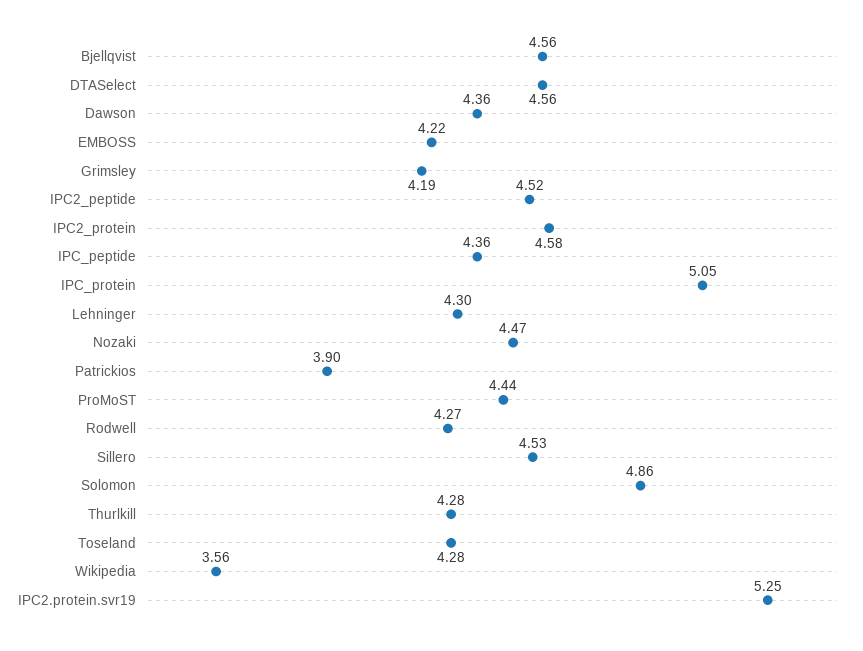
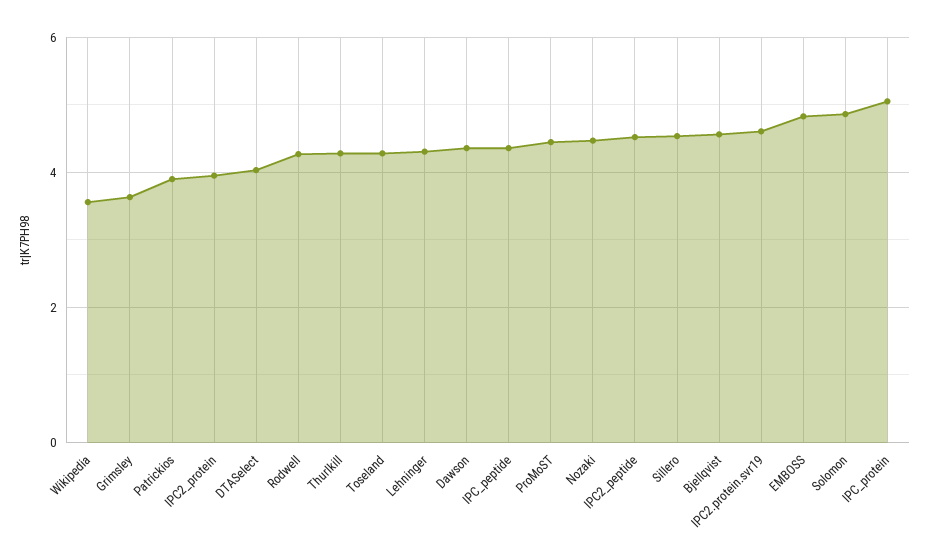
  {
    "Bjellqvist": 4.56,
-   "DTASelect": 4.56,
+   "DTASelect": 4,
    "Dawson": 4.36,
-   "EMBOSS": 4.22,
+   "EMBOSS": 4.8,
-   "Grimsley": 4.19,
+   "Grimsley": 3.6,
    "IPC2_peptide": 4.52,
-   "IPC2_protein": 4.58,
+   "IPC2_protein": 4,
    "IPC_peptide": 4.36,
    "IPC_protein": 5.05,
    "Lehninger": 4.3,
    "Nozaki": 4.47,
    "Patrickios": 3.9,
    "ProMoST": 4.44,
    "Rodwell": 4.27,
    "Sillero": 4.53,
    "Solomon": 4.86,
    "Thurlkill": 4.28,
    "Toseland": 4.28,
    "Wikipedia": 3.56,
-   "IPC2.protein.svr19": 5.25
+   "IPC2.protein.svr19": 4.6
  }

